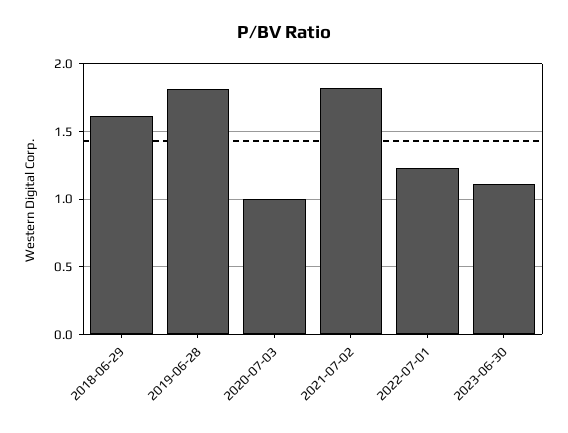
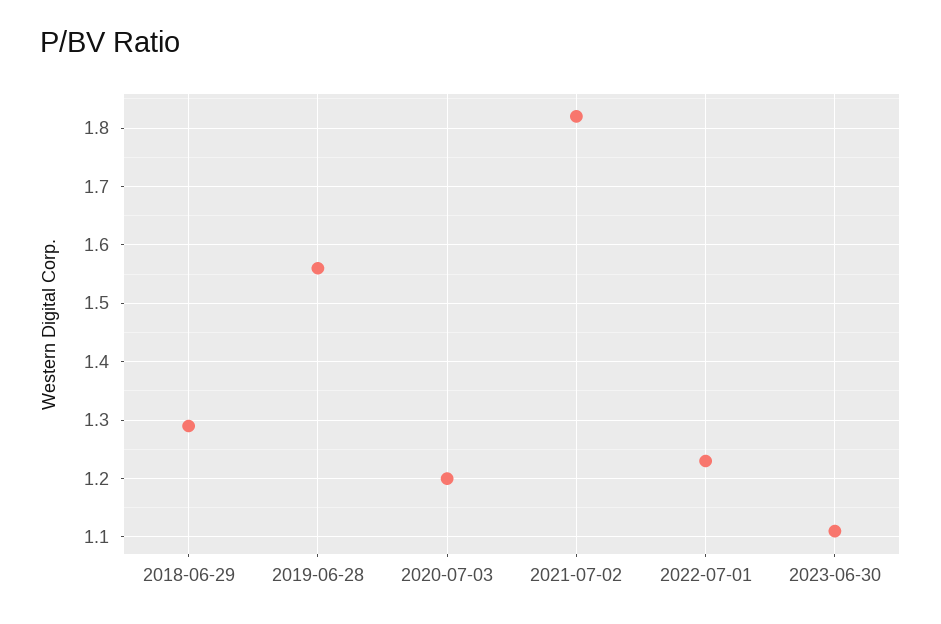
  {
-   "2018-06-29": 1.6,
+   "2018-06-29": 1.3,
-   "2019-06-28": 1.8,
+   "2019-06-28": 1.55,
-   "2020-07-03": 1,
+   "2020-07-03": 1.2,
    "2021-07-02": 1.8,
    "2022-07-01": 1.25,
    "2023-06-30": 1.1
  }

